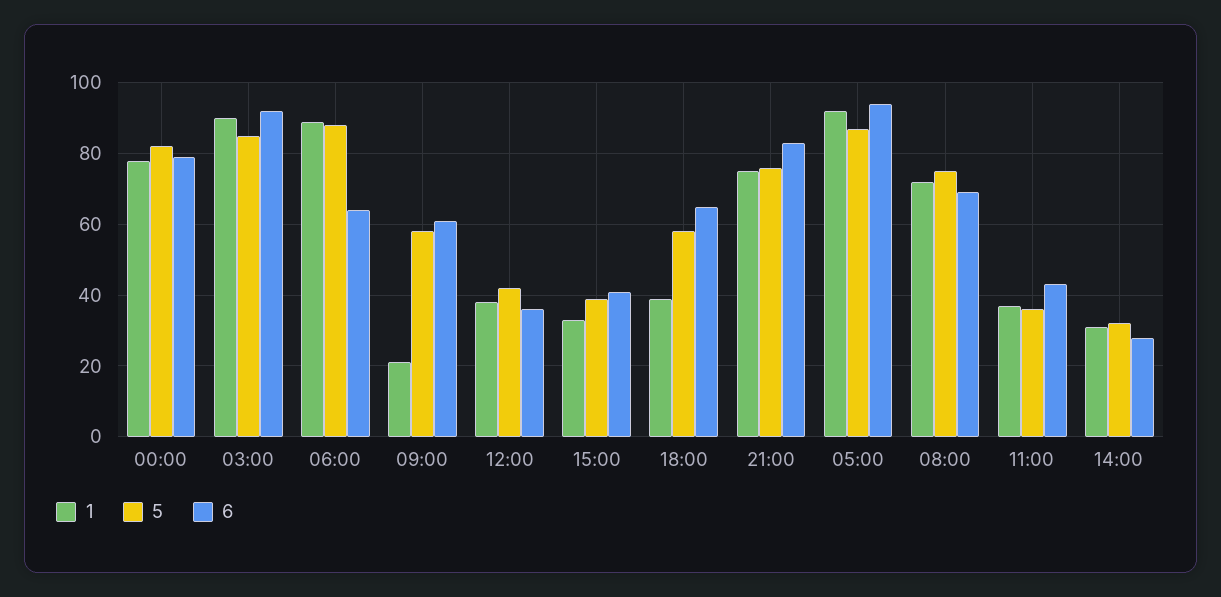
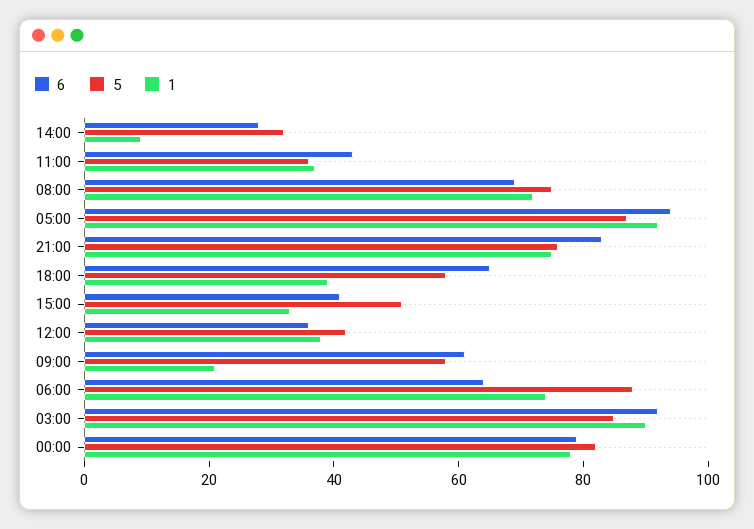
  {
    "1": {
      "00:00": 80,
      "03:00": 90,
-     "06:00": 90,
+     "06:00": 75,
      "09:00": 20,
      "12:00": 40,
      "15:00": 35,
      "18:00": 40,
      "21:00": 75,
      "05:00": 90,
      "08:00": 70,
      "11:00": 35,
-     "14:00": 30
+     "14:00": 10
    },
    "5": {
      "00:00": 80,
      "03:00": 85,
      "06:00": 90,
      "09:00": 60,
      "12:00": 40,
-     "15:00": 40,
+     "15:00": 50,
      "18:00": 60,
      "21:00": 75,
      "05:00": 85,
      "08:00": 75,
      "11:00": 35,
      "14:00": 30
    },
    "6": {
      "00:00": 80,
      "03:00": 90,
      "06:00": 65,
      "09:00": 60,
      "12:00": 35,
      "15:00": 40,
      "18:00": 65,
      "21:00": 85,
      "05:00": 95,
      "08:00": 70,
      "11:00": 45,
      "14:00": 30
    }
  }

